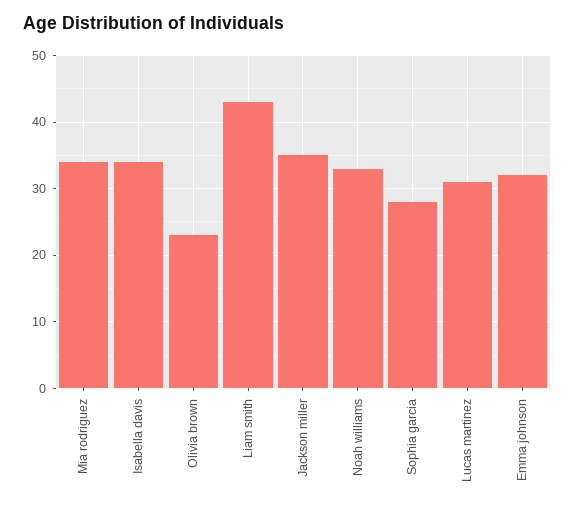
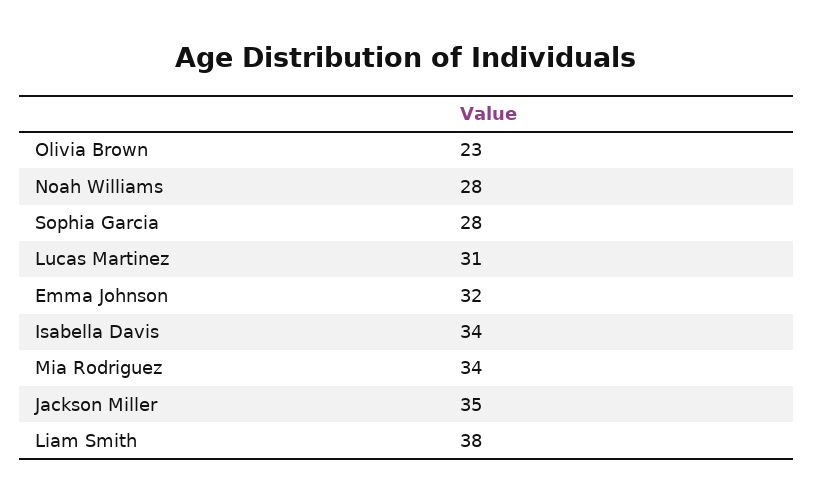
  {
    "Mia rodriguez": 34,
    "Isabella davis": 34,
    "Olivia brown": 23,
-   "Liam smith": 43,
+   "Liam smith": 38,
    "Jackson miller": 35,
-   "Noah williams": 33,
+   "Noah williams": 28,
    "Sophia garcia": 28,
    "Lucas martinez": 31,
    "Emma johnson": 32
  }

